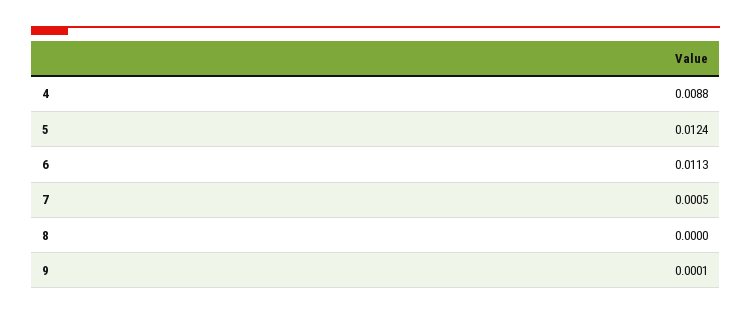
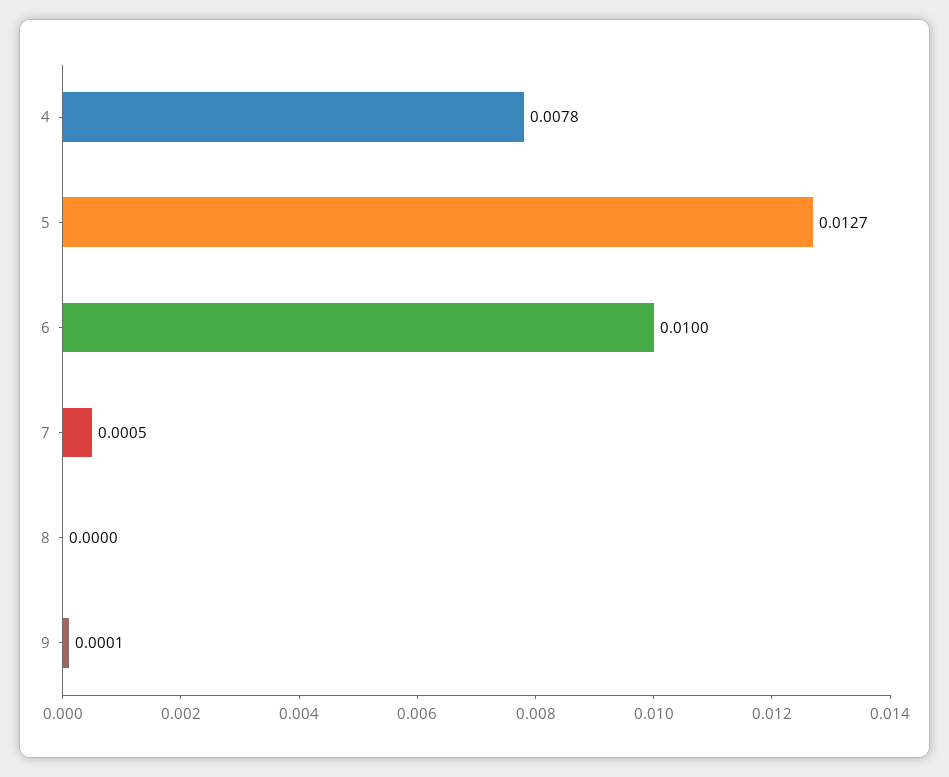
  {
-   "4": 0.0088,
+   "4": 0.0078,
-   "5": 0.0124,
+   "5": 0.0127,
-   "6": 0.0113,
+   "6": 0.01,
    "7": 0.0005,
    "8": 0,
    "9": 0.0001
  }

